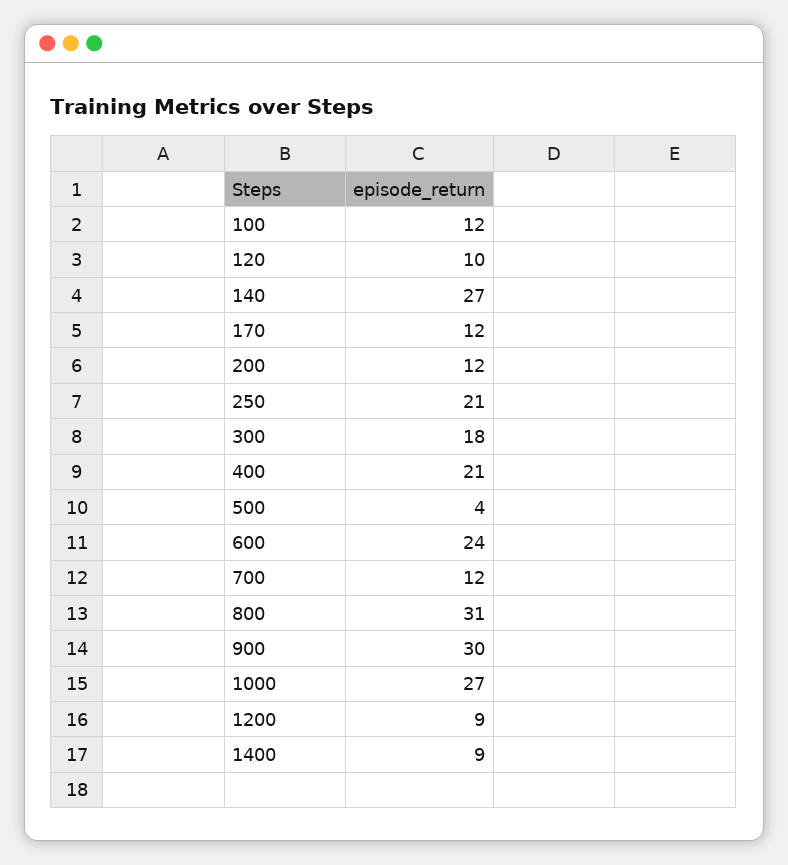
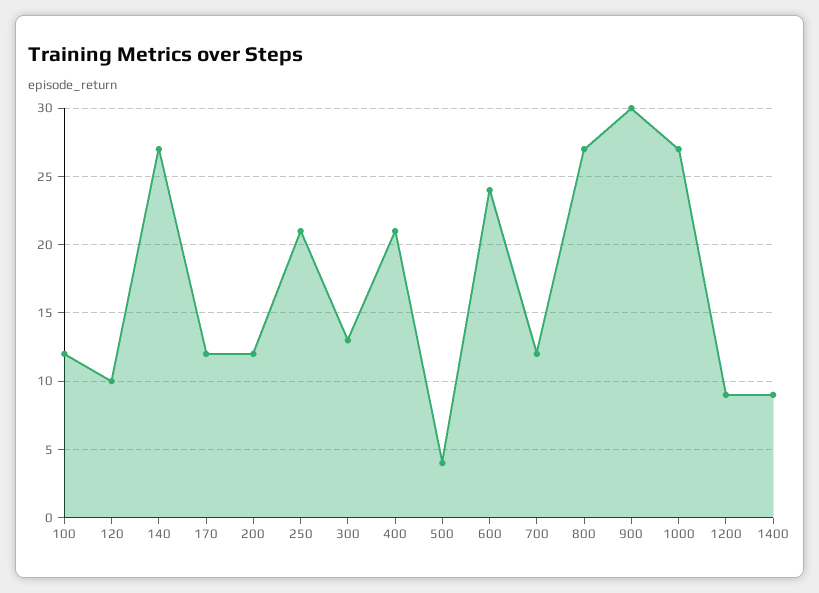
  {
    "100": 12,
    "120": 10,
    "140": 27,
    "170": 12,
    "200": 12,
    "250": 21,
-   "300": 18,
+   "300": 13,
    "400": 21,
    "500": 4,
    "600": 24,
    "700": 12,
-   "800": 31,
+   "800": 27,
    "900": 30,
    "1000": 27,
    "1200": 9,
    "1400": 9
  }

